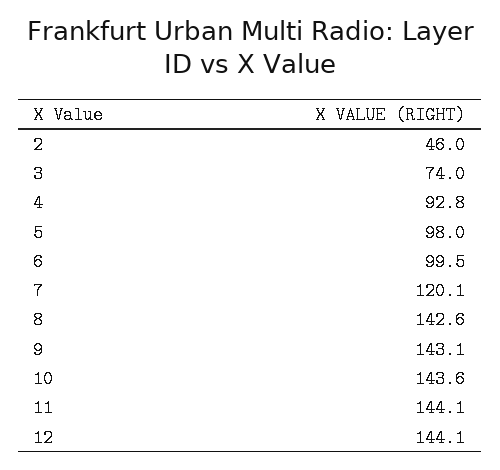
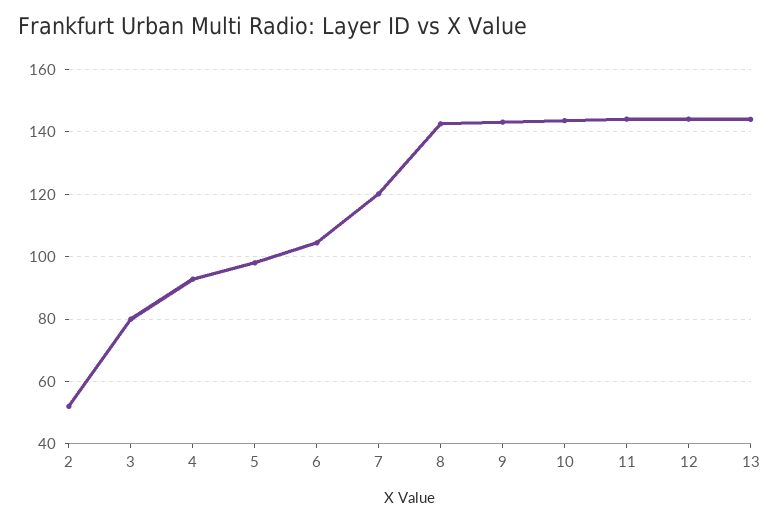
  {
-   "2": 46,
+   "2": 52,
-   "3": 74,
+   "3": 80,
    "4": 92.8,
    "5": 98,
-   "6": 99.5,
+   "6": 104,
    "7": 120.1,
    "8": 142.6,
    "9": 143.1,
    "10": 143.6,
    "11": 144.1,
-   "12": 144.1
+   "12": 144.1,
+   "13": 144
  }

